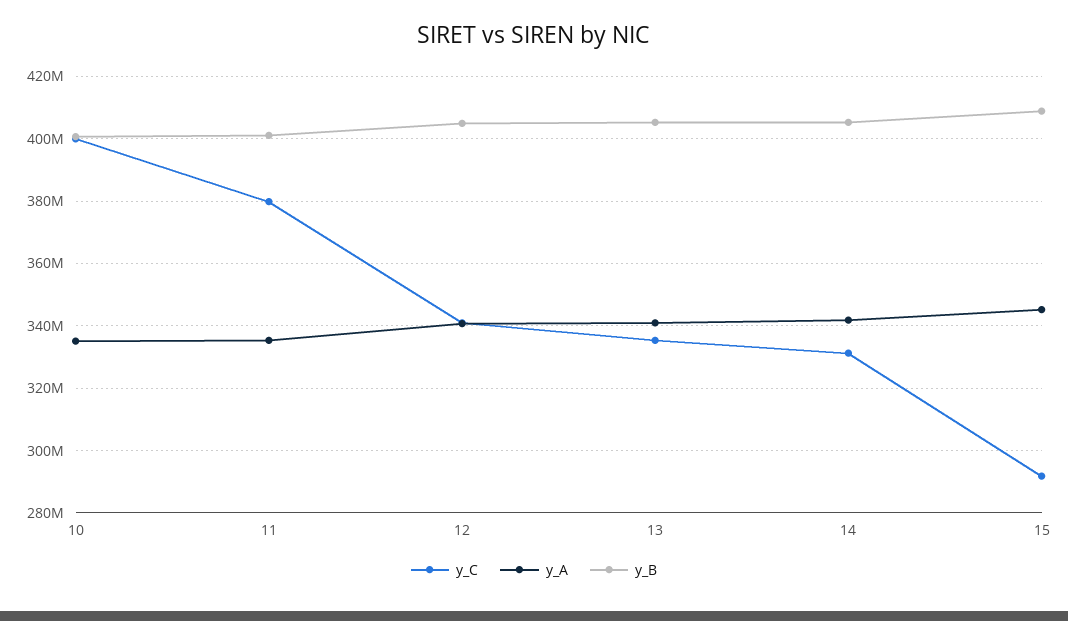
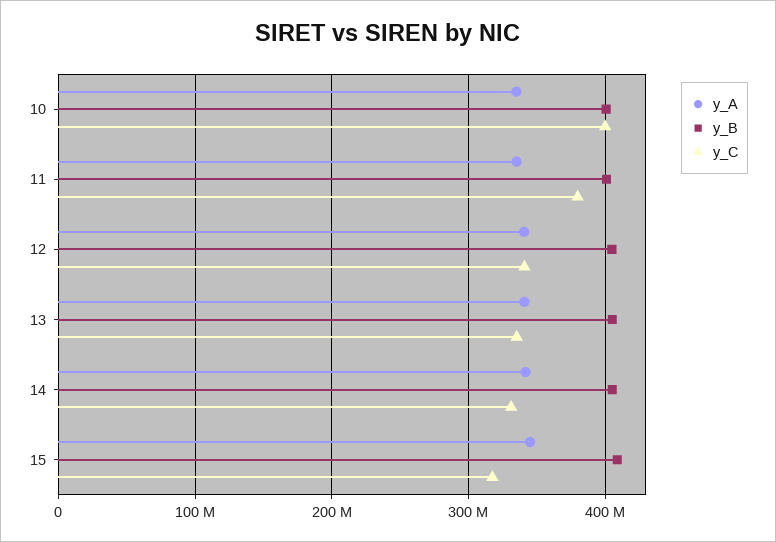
  {
    "y_C": {
      "10": 400000000,
      "11": 380000000,
      "12": 340000000,
      "13": 336000000,
      "14": 332000000,
-     "15": 292000000
+     "15": 320000000
    },
    "y_A": {
      "10": 336000000,
      "11": 336000000,
      "12": 340000000,
      "13": 340000000,
      "14": 342000000,
      "15": 346000000
    },
    "y_B": {
      "10": 400000000,
      "11": 402000000,
      "12": 404000000,
      "13": 406000000,
      "14": 406000000,
      "15": 408000000
    }
  }

